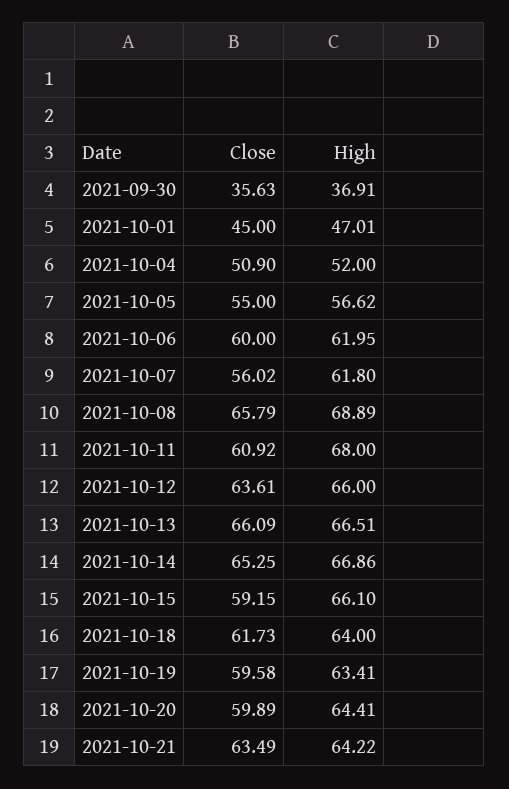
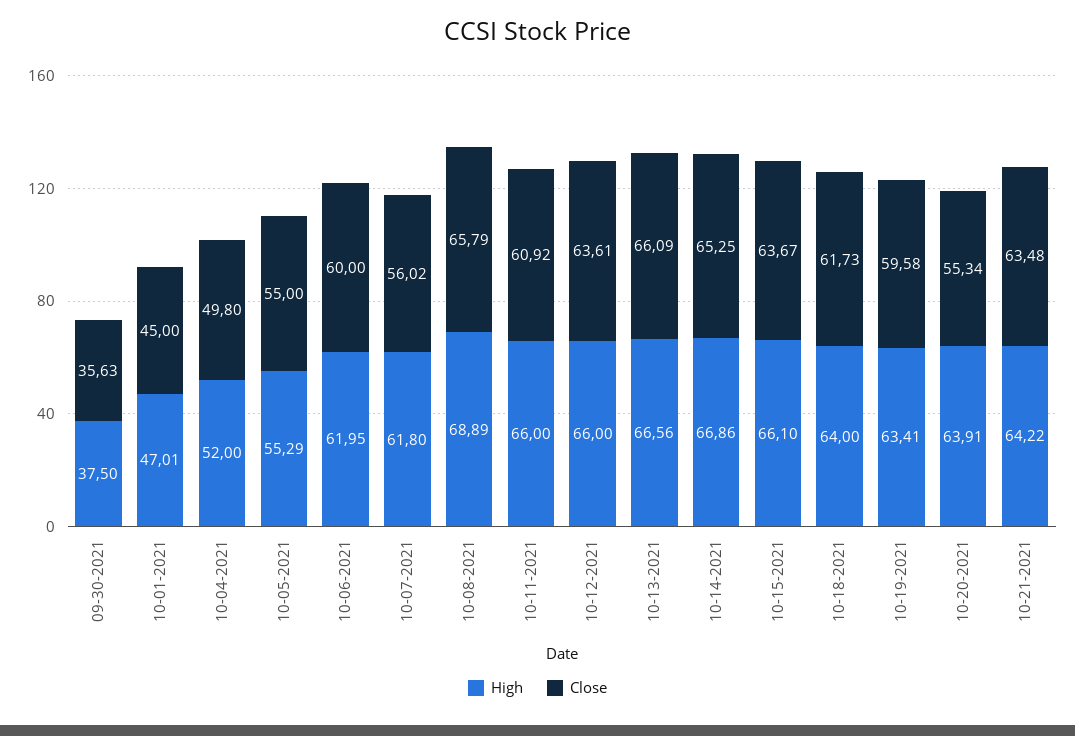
  {
    "Close": {
      "2021-09-30": 35.63,
      "2021-10-01": 45,
-     "2021-10-04": 50.9,
+     "2021-10-04": 49.8,
      "2021-10-05": 55,
      "2021-10-06": 60,
      "2021-10-07": 56.02,
      "2021-10-08": 65.79,
      "2021-10-11": 60.92,
      "2021-10-12": 63.61,
      "2021-10-13": 66.09,
      "2021-10-14": 65.25,
-     "2021-10-15": 59.15,
+     "2021-10-15": 63.67,
      "2021-10-18": 61.73,
      "2021-10-19": 59.58,
-     "2021-10-20": 59.89,
+     "2021-10-20": 55.34,
-     "2021-10-21": 63.49
+     "2021-10-21": 63.48
    },
    "High": {
-     "2021-09-30": 36.91,
+     "2021-09-30": 37.5,
      "2021-10-01": 47.01,
      "2021-10-04": 52,
-     "2021-10-05": 56.62,
+     "2021-10-05": 55.29,
      "2021-10-06": 61.95,
      "2021-10-07": 61.8,
      "2021-10-08": 68.89,
-     "2021-10-11": 68,
+     "2021-10-11": 66,
      "2021-10-12": 66,
-     "2021-10-13": 66.51,
+     "2021-10-13": 66.56,
      "2021-10-14": 66.86,
      "2021-10-15": 66.1,
      "2021-10-18": 64,
      "2021-10-19": 63.41,
-     "2021-10-20": 64.41,
+     "2021-10-20": 63.91,
      "2021-10-21": 64.22
    }
  }

